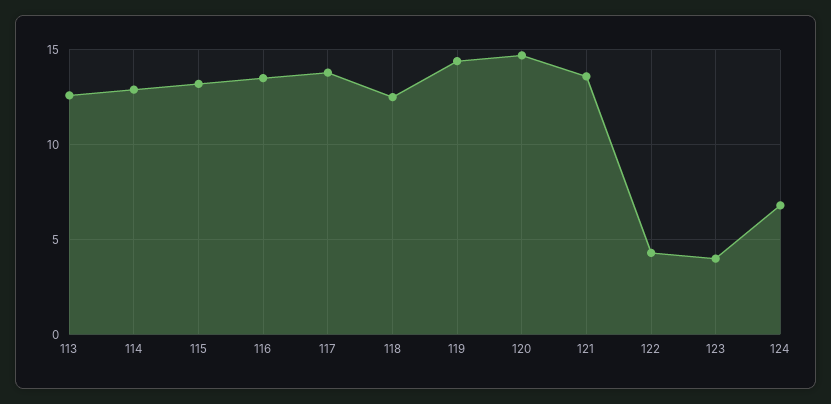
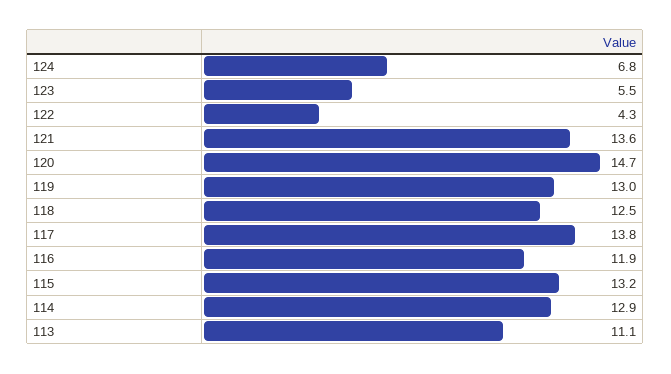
  {
-   "113": 12.5,
+   "113": 11.1,
    "114": 12.9,
    "115": 13.2,
-   "116": 13.5,
+   "116": 11.9,
    "117": 13.8,
    "118": 12.5,
-   "119": 14.5,
+   "119": 13,
    "120": 14.7,
    "121": 13.6,
    "122": 4.3,
-   "123": 4,
+   "123": 5.5,
    "124": 6.8
  }

